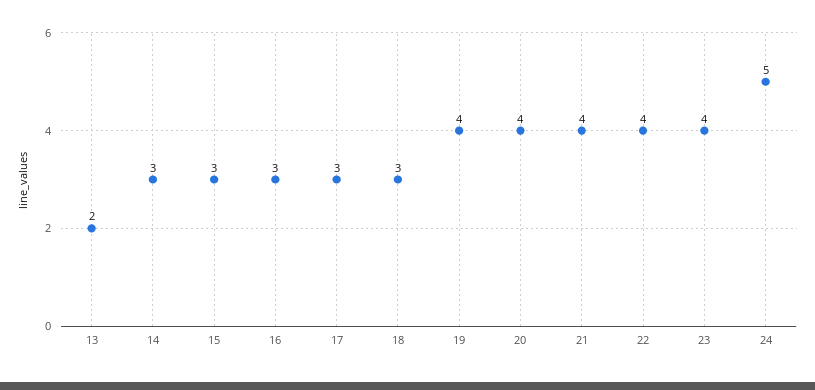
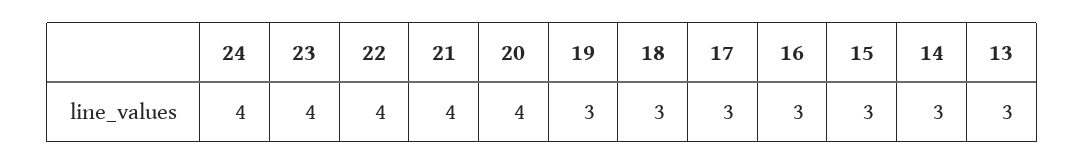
  {
-   "13": 2,
+   "13": 3,
    "14": 3,
    "15": 3,
    "16": 3,
    "17": 3,
    "18": 3,
-   "19": 4,
+   "19": 3,
    "20": 4,
    "21": 4,
    "22": 4,
    "23": 4,
-   "24": 5
+   "24": 4
  }

